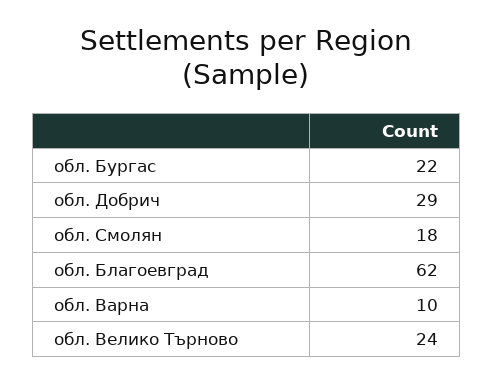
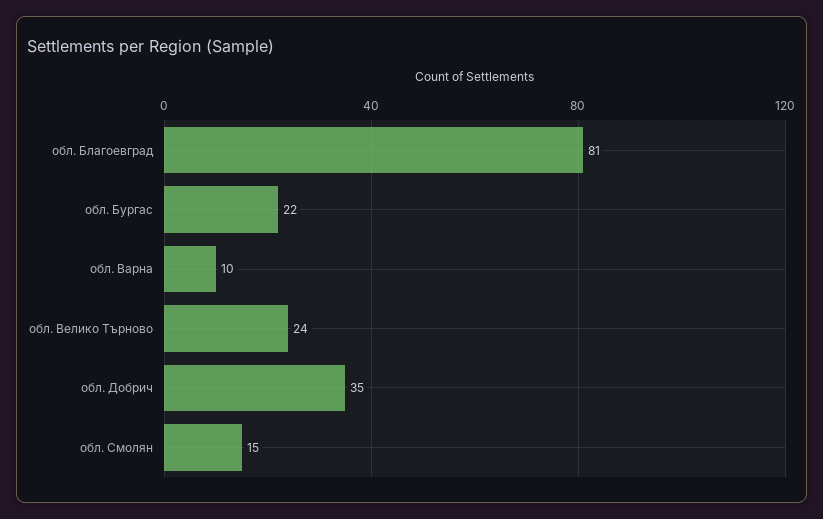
  {
    "обл. Бургас": 22,
-   "обл. Добрич": 29,
+   "обл. Добрич": 35,
-   "обл. Смолян": 18,
+   "обл. Смолян": 15,
-   "обл. Благоевград": 62,
+   "обл. Благоевград": 81,
    "обл. Варна": 10,
    "обл. Велико Търново": 24
  }

